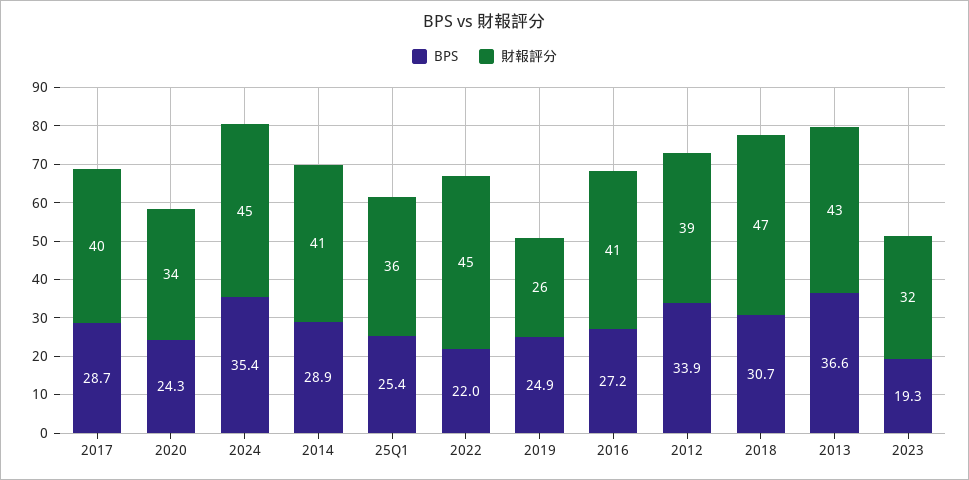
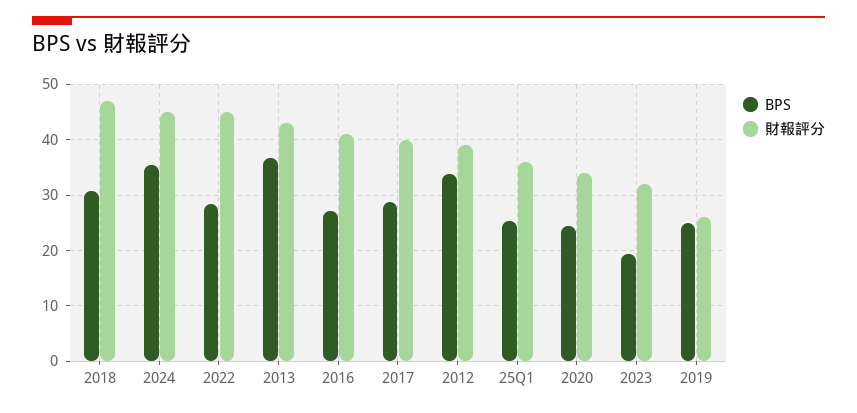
  {
    "BPS": {
      "2017": 28.7,
      "2020": 24.3,
      "2024": 35.4,
-     "2014": 28.9,
      "25Q1": 25.4,
-     "2022": 22,
+     "2022": 28,
      "2019": 24.9,
      "2016": 27.2,
      "2012": 33.9,
      "2018": 30.7,
      "2013": 36.6,
      "2023": 19.3
    },
    "財報評分": {
      "2017": 40,
      "2020": 34,
      "2024": 45,
-     "2014": 41,
      "25Q1": 36,
      "2022": 45,
      "2019": 26,
      "2016": 41,
      "2012": 39,
      "2018": 47,
      "2013": 43,
      "2023": 32
    }
  }

